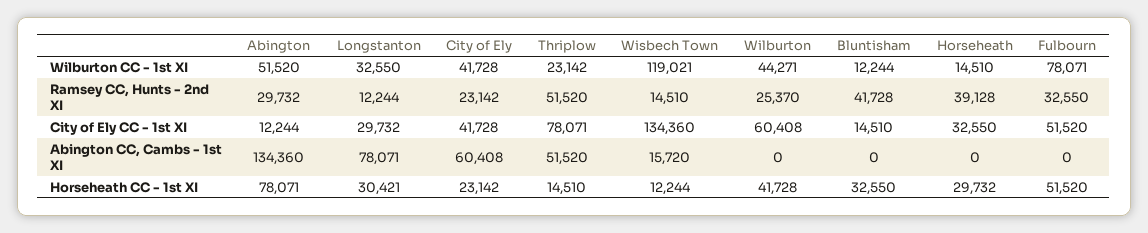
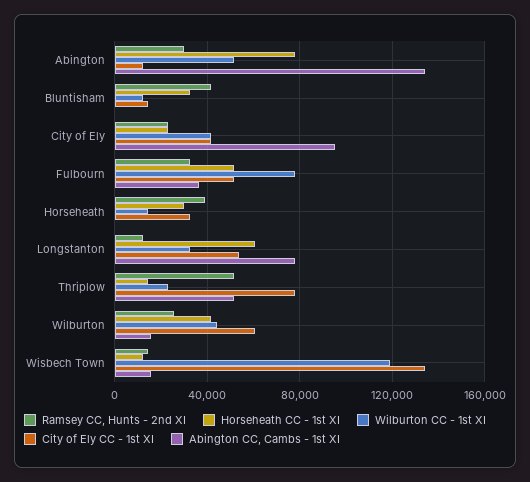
  {
    "Wilburton CC - 1st XI": {
      "Abington": 51520,
      "Longstanton": 32550,
      "City of Ely": 41728,
      "Thriplow": 23142,
      "Wisbech Town": 119021,
      "Wilburton": 44271,
      "Bluntisham": 12244,
      "Horseheath": 14510,
      "Fulbourn": 78071
    },
    "Ramsey CC, Hunts - 2nd XI": {
      "Abington": 29732,
      "Longstanton": 12244,
      "City of Ely": 23142,
      "Thriplow": 51520,
      "Wisbech Town": 14510,
      "Wilburton": 25370,
      "Bluntisham": 41728,
      "Horseheath": 39128,
      "Fulbourn": 32550
    },
    "City of Ely CC - 1st XI": {
      "Abington": 12244,
-     "Longstanton": 29732,
+     "Longstanton": 55000,
      "City of Ely": 41728,
      "Thriplow": 78071,
      "Wisbech Town": 134360,
      "Wilburton": 60408,
      "Bluntisham": 14510,
      "Horseheath": 32550,
      "Fulbourn": 51520
    },
    "Abington CC, Cambs - 1st XI": {
      "Abington": 134360,
      "Longstanton": 78071,
-     "City of Ely": 60408,
+     "City of Ely": 95000,
      "Thriplow": 51520,
      "Wisbech Town": 15720,
-     "Wilburton": 0,
+     "Wilburton": 15000,
      "Bluntisham": 0,
      "Horseheath": 0,
-     "Fulbourn": 0
+     "Fulbourn": 35000
    },
    "Horseheath CC - 1st XI": {
      "Abington": 78071,
-     "Longstanton": 30421,
+     "Longstanton": 60000,
      "City of Ely": 23142,
      "Thriplow": 14510,
      "Wisbech Town": 12244,
      "Wilburton": 41728,
      "Bluntisham": 32550,
      "Horseheath": 29732,
      "Fulbourn": 51520
    }
  }

